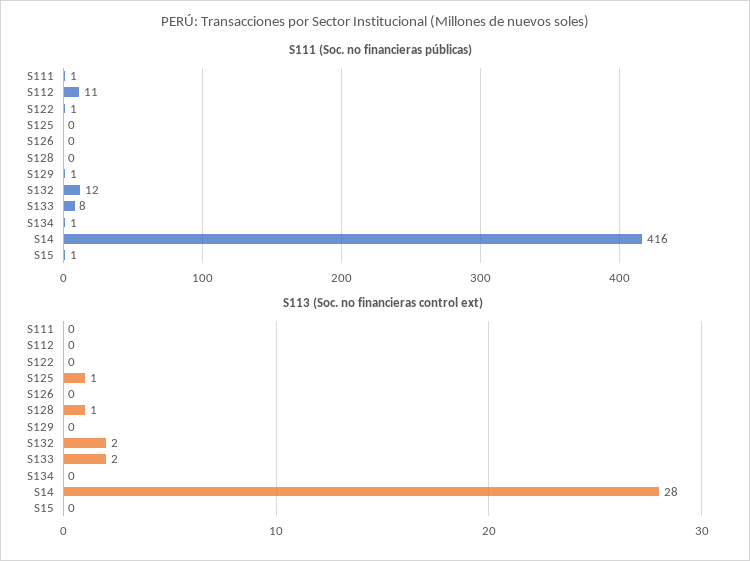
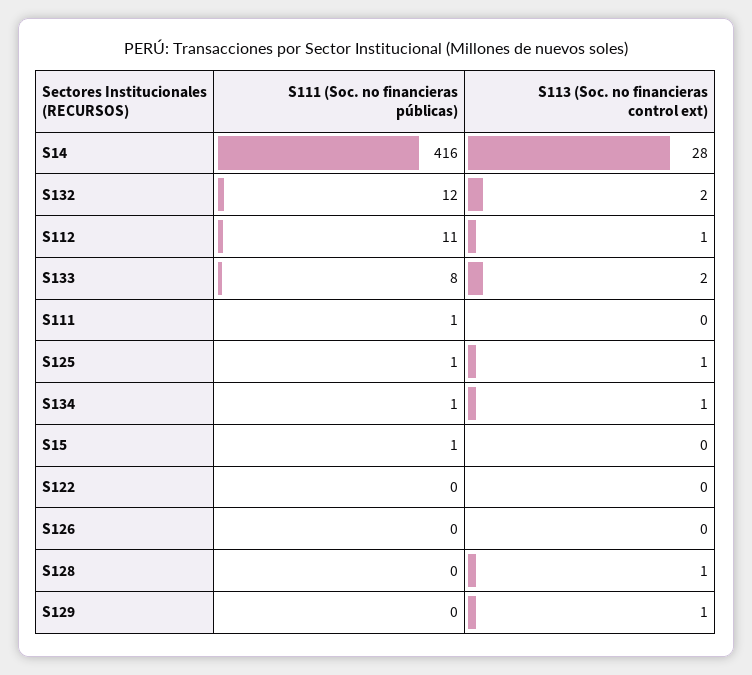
  {
    "S111 (Soc. no financieras públicas)": {
      "S111": 1,
      "S112": 11,
-     "S122": 1,
+     "S122": 0,
-     "S125": 0,
+     "S125": 1,
      "S126": 0,
      "S128": 0,
-     "S129": 1,
+     "S129": 0,
      "S132": 12,
      "S133": 8,
      "S134": 1,
      "S14": 416,
      "S15": 1
    },
    "S113 (Soc. no financieras control ext)": {
      "S111": 0,
-     "S112": 0,
+     "S112": 1,
      "S122": 0,
      "S125": 1,
      "S126": 0,
      "S128": 1,
-     "S129": 0,
+     "S129": 1,
      "S132": 2,
      "S133": 2,
-     "S134": 0,
+     "S134": 1,
      "S14": 28,
      "S15": 0
    }
  }

